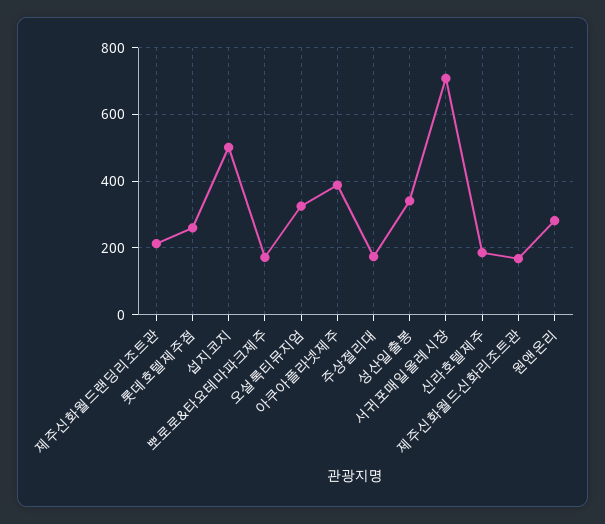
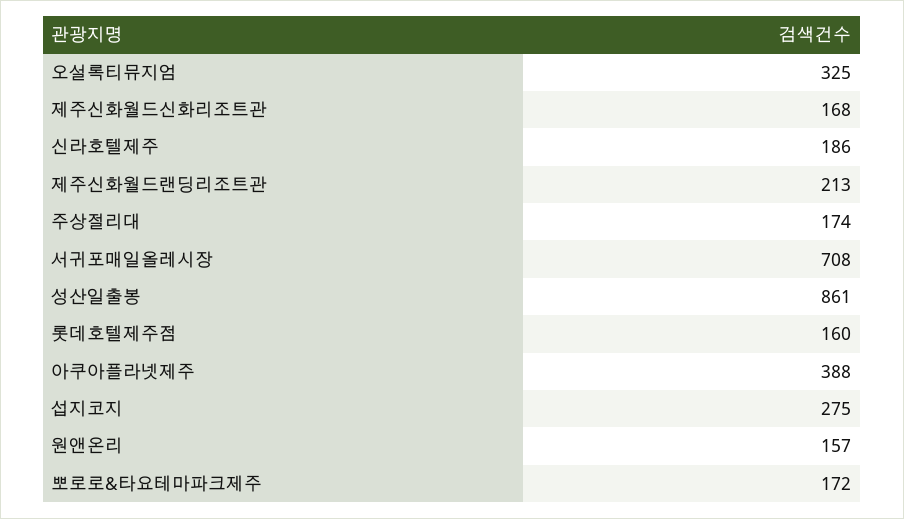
  {
    "제주신화월드랜딩리조트관": 213,
-   "롯데호텔제주점": 260,
+   "롯데호텔제주점": 160,
-   "섭지코지": 500,
+   "섭지코지": 275,
    "뽀로로&타요테마파크제주": 172,
    "오설록티뮤지엄": 325,
    "아쿠아플라넷제주": 388,
    "주상절리대": 174,
-   "성산일출봉": 340,
+   "성산일출봉": 861,
    "서귀포매일올레시장": 708,
    "신라호텔제주": 186,
    "제주신화월드신화리조트관": 168,
-   "원앤온리": 280
+   "원앤온리": 157
  }

